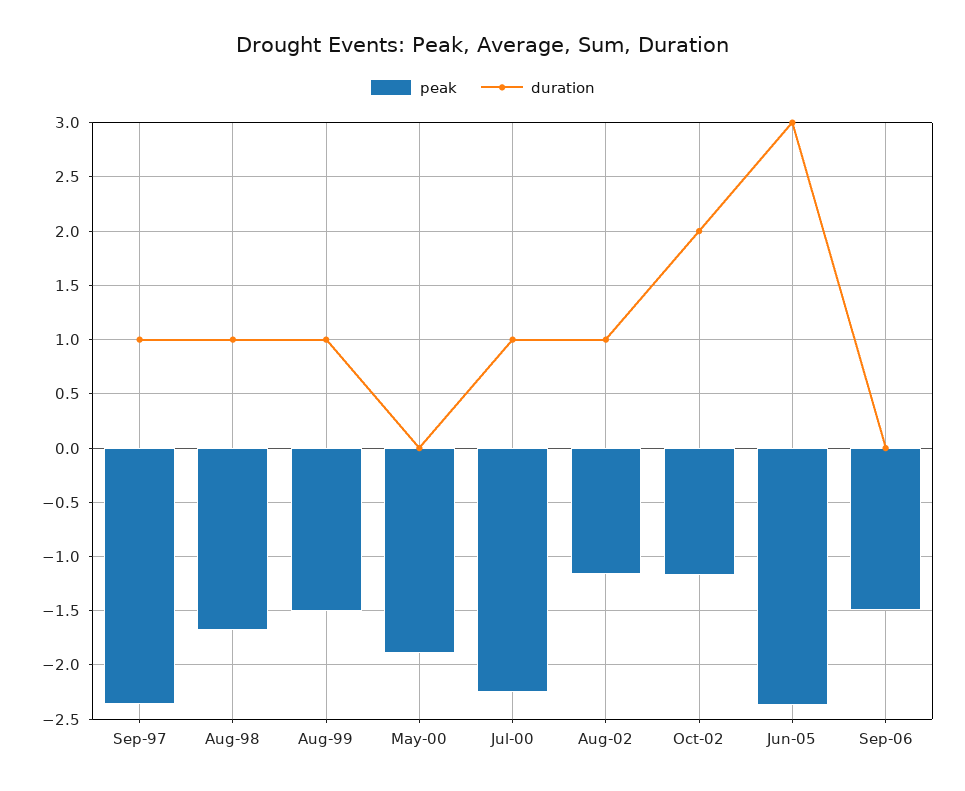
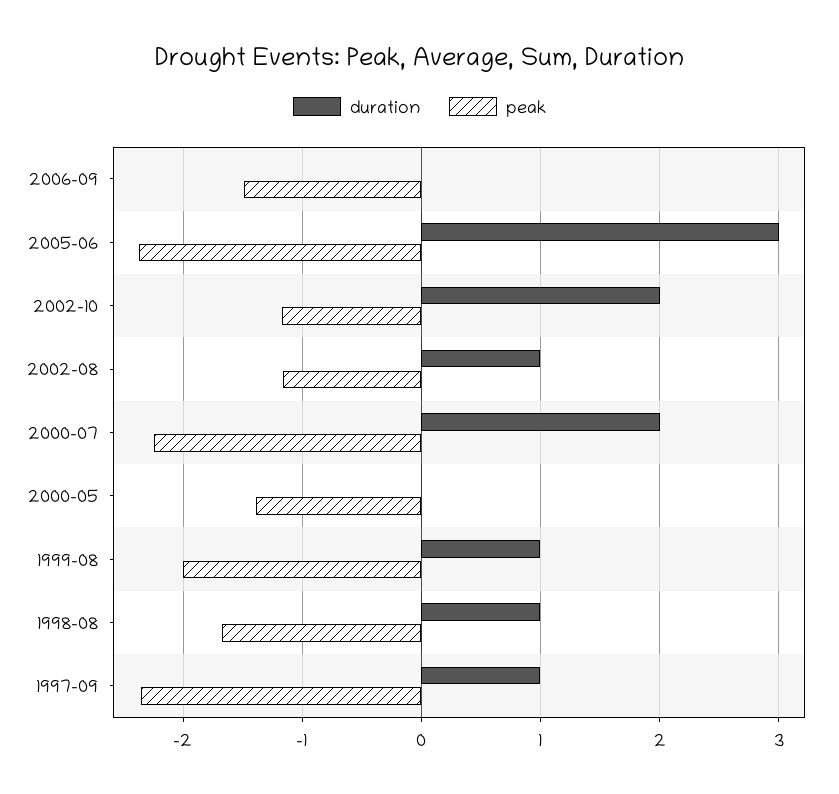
  {
    "peak": {
      "Sep-97": -2.4,
      "Aug-98": -1.7,
-     "Aug-99": -1.5,
+     "Aug-99": -2,
-     "May-00": -1.9,
+     "May-00": -1.4,
      "Jul-00": -2.3,
      "Aug-02": -1.2,
      "Oct-02": -1.2,
      "Jun-05": -2.4,
      "Sep-06": -1.5
    },
    "duration": {
      "Sep-97": 1,
      "Aug-98": 1,
      "Aug-99": 1,
      "May-00": 0,
-     "Jul-00": 1,
+     "Jul-00": 2,
      "Aug-02": 1,
      "Oct-02": 2,
      "Jun-05": 3,
      "Sep-06": 0
    }
  }

